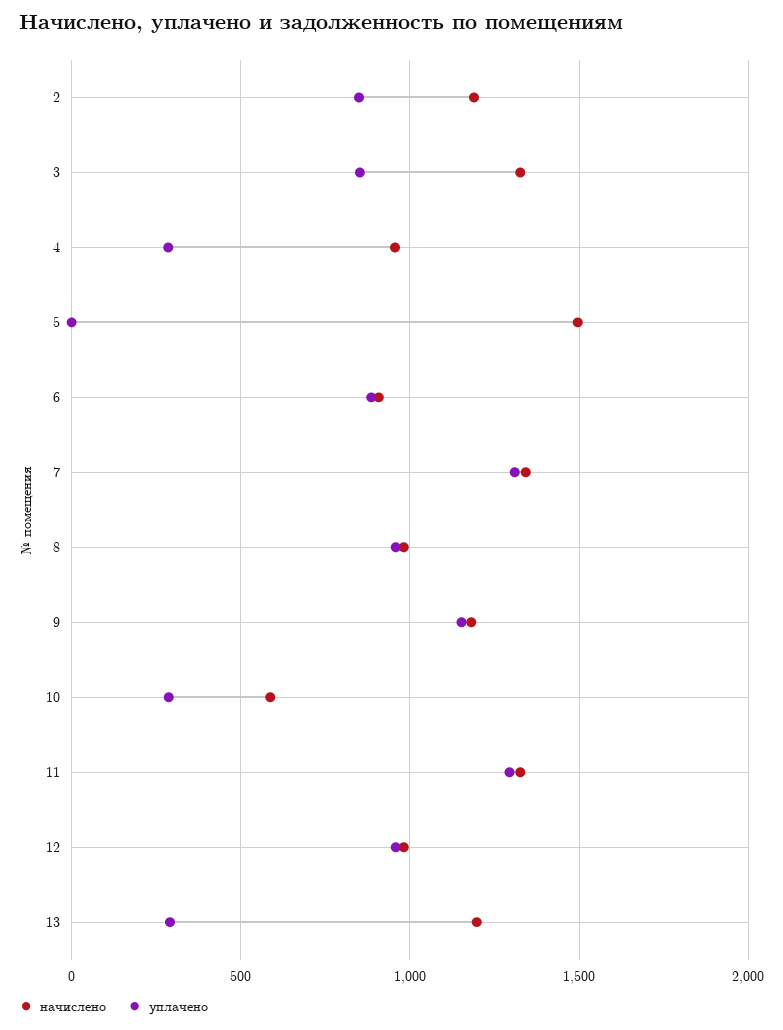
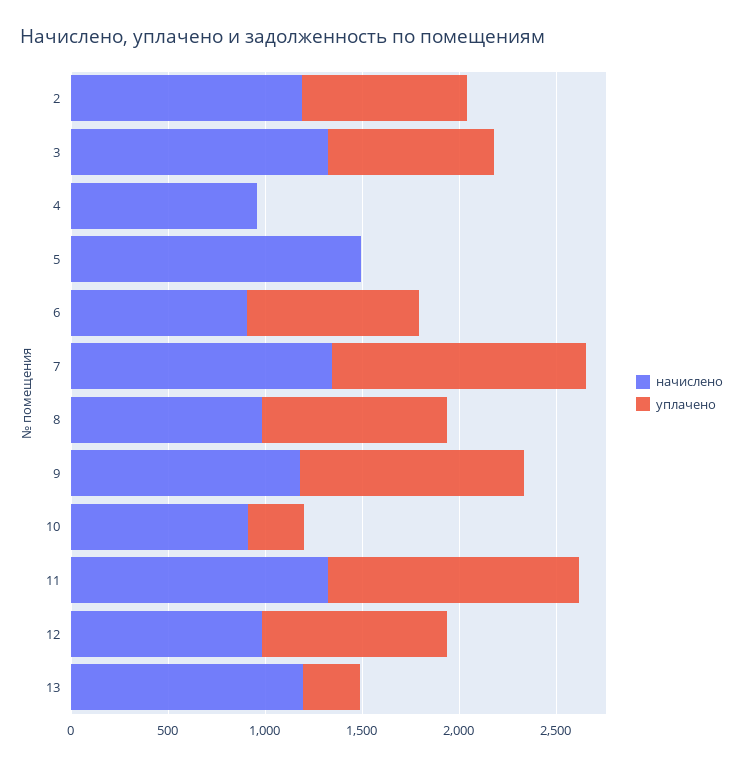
  {
    "начислено": {
      "2": 1200,
      "3": 1350,
      "4": 950,
      "5": 1500,
      "6": 900,
      "7": 1350,
      "8": 1000,
      "9": 1200,
-     "10": 600,
+     "10": 900,
      "11": 1350,
      "12": 1000,
      "13": 1200
    },
    "уплачено": {
      "2": 850,
      "3": 850,
-     "4": 300,
+     "4": 0,
      "5": 0,
      "6": 900,
      "7": 1300,
      "8": 950,
      "9": 1150,
      "10": 300,
      "11": 1300,
      "12": 950,
      "13": 300
    }
  }

